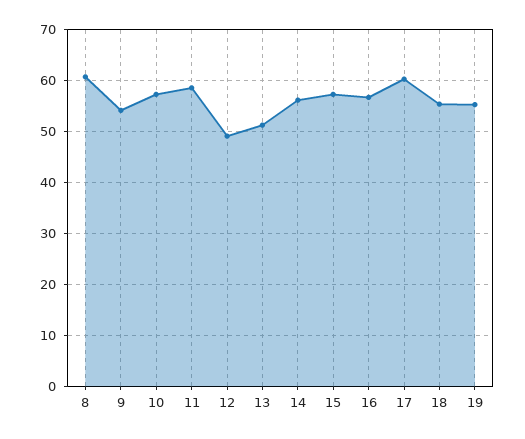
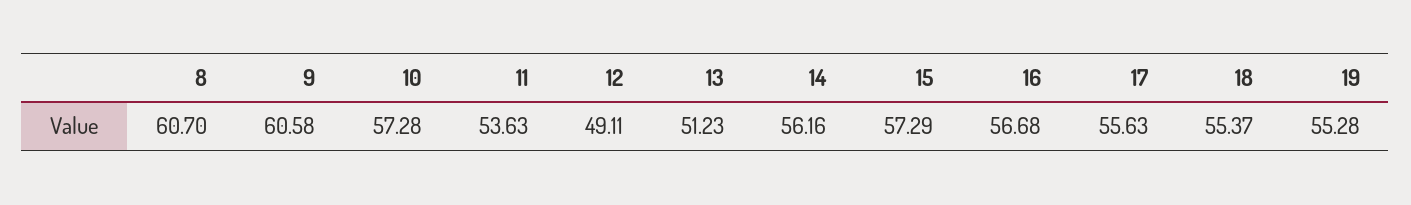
  {
    "8": 60.7,
-   "9": 54,
+   "9": 60.58,
    "10": 57.28,
-   "11": 58,
+   "11": 53.63,
    "12": 49.11,
    "13": 51.23,
    "14": 56.16,
    "15": 57.29,
    "16": 56.68,
-   "17": 60,
+   "17": 55.63,
    "18": 55.37,
    "19": 55.28
  }

